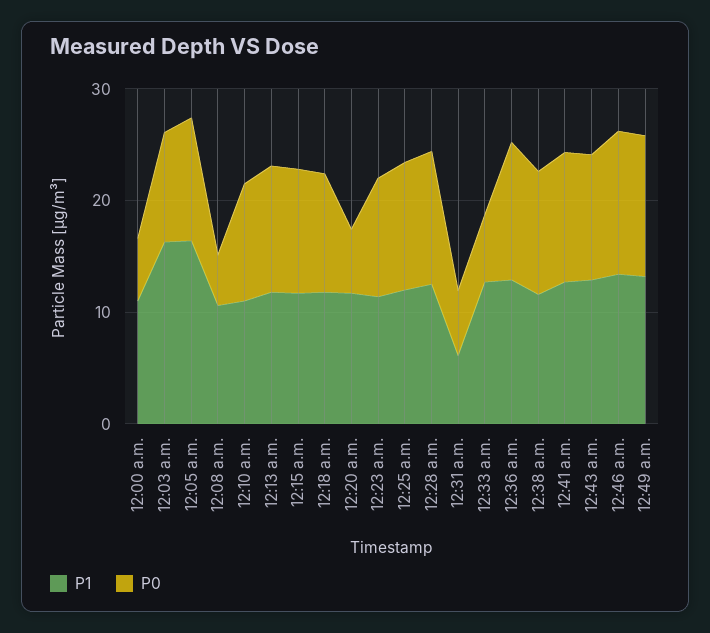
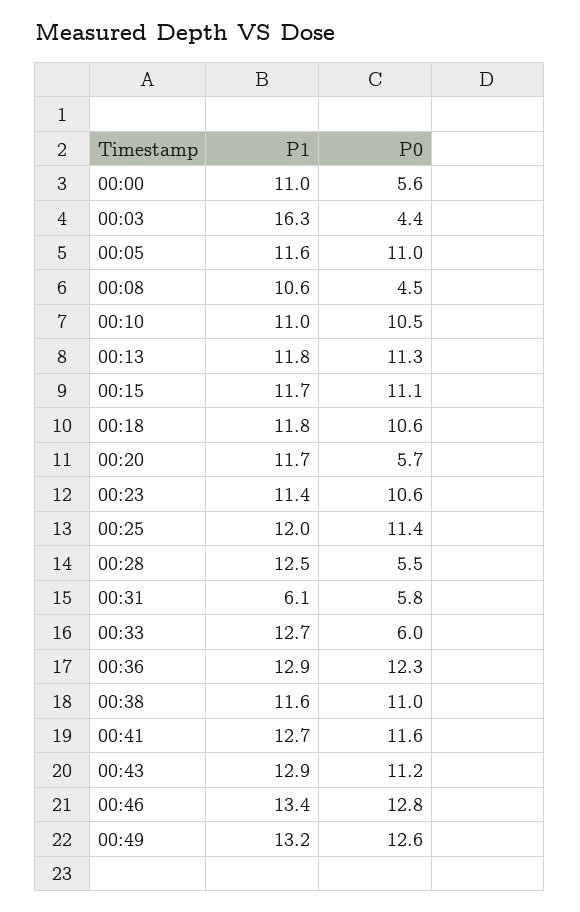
  {
    "P1": {
      "12:00 a.m.": 11,
      "12:03 a.m.": 16.3,
-     "12:05 a.m.": 16,
+     "12:05 a.m.": 11.6,
      "12:08 a.m.": 10.6,
      "12:10 a.m.": 11,
      "12:13 a.m.": 11.8,
      "12:15 a.m.": 11.7,
      "12:18 a.m.": 11.8,
      "12:20 a.m.": 11.7,
      "12:23 a.m.": 11.4,
      "12:25 a.m.": 12,
      "12:28 a.m.": 12.5,
      "12:31 a.m.": 6.1,
      "12:33 a.m.": 12.7,
      "12:36 a.m.": 12.9,
      "12:38 a.m.": 11.6,
      "12:41 a.m.": 12.7,
      "12:43 a.m.": 12.9,
      "12:46 a.m.": 13.4,
      "12:49 a.m.": 13.2
    },
    "P0": {
      "12:00 a.m.": 5.6,
-     "12:03 a.m.": 10,
+     "12:03 a.m.": 4.4,
      "12:05 a.m.": 11,
      "12:08 a.m.": 4.5,
      "12:10 a.m.": 10.5,
      "12:13 a.m.": 11.3,
      "12:15 a.m.": 11.1,
      "12:18 a.m.": 10.6,
      "12:20 a.m.": 5.7,
      "12:23 a.m.": 10.6,
      "12:25 a.m.": 11.4,
-     "12:28 a.m.": 12,
+     "12:28 a.m.": 5.5,
      "12:31 a.m.": 5.8,
      "12:33 a.m.": 6,
      "12:36 a.m.": 12.3,
      "12:38 a.m.": 11,
      "12:41 a.m.": 11.6,
      "12:43 a.m.": 11.2,
      "12:46 a.m.": 12.8,
      "12:49 a.m.": 12.6
    }
  }

